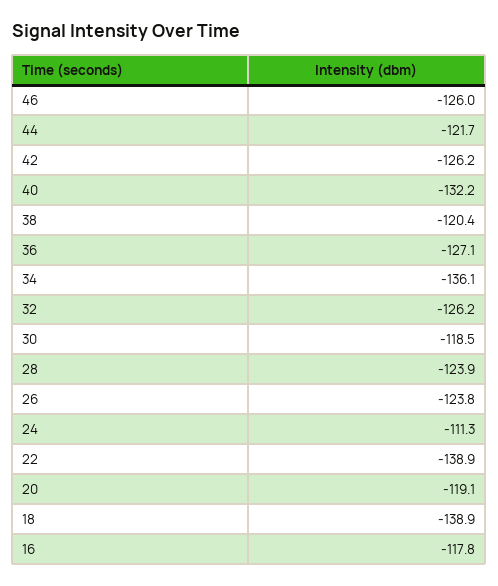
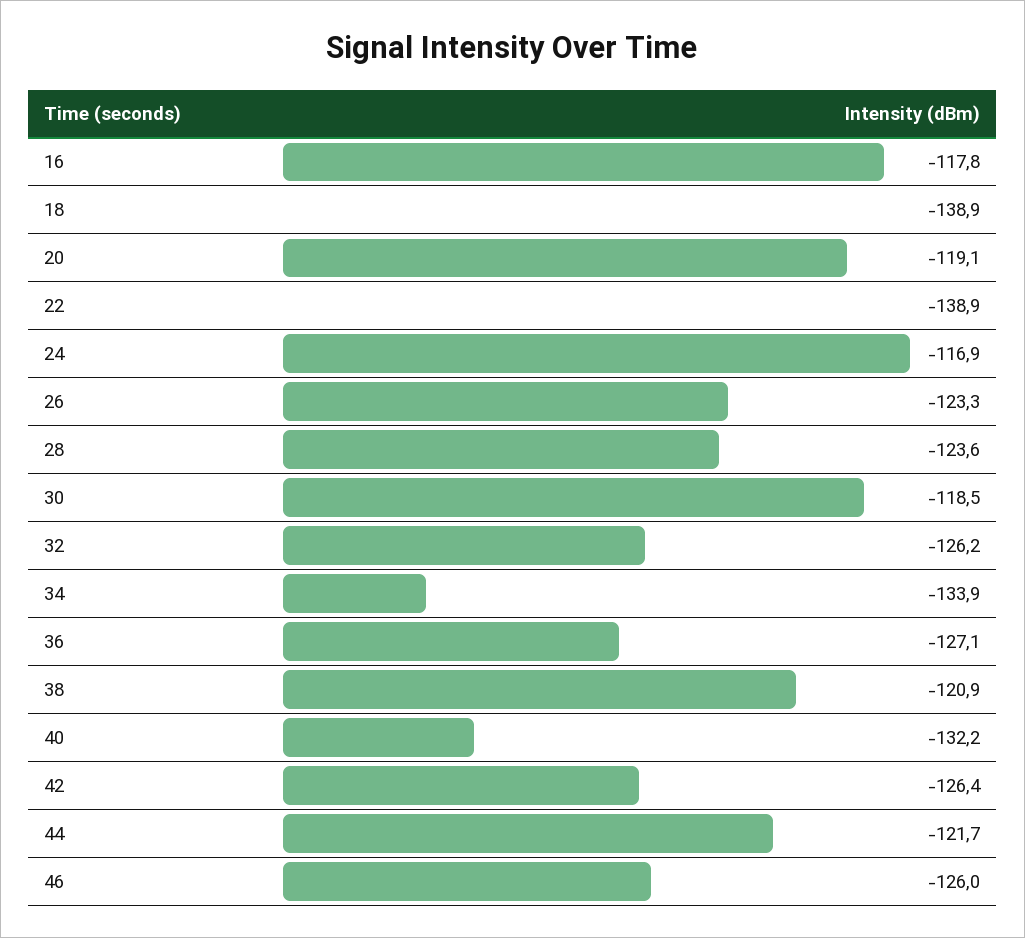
  {
    "46": -126,
    "44": -121.7,
-   "42": -126.2,
+   "42": -126.4,
    "40": -132.2,
-   "38": -120.4,
+   "38": -120.9,
    "36": -127.1,
-   "34": -136.1,
+   "34": -133.9,
    "32": -126.2,
    "30": -118.5,
-   "28": -123.9,
+   "28": -123.6,
-   "26": -123.8,
+   "26": -123.3,
-   "24": -111.3,
+   "24": -116.9,
    "22": -138.9,
    "20": -119.1,
    "18": -138.9,
    "16": -117.8
  }

